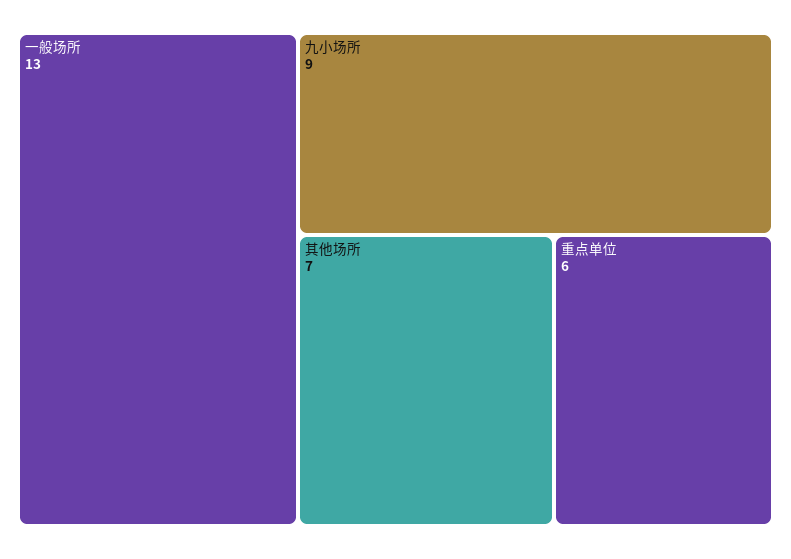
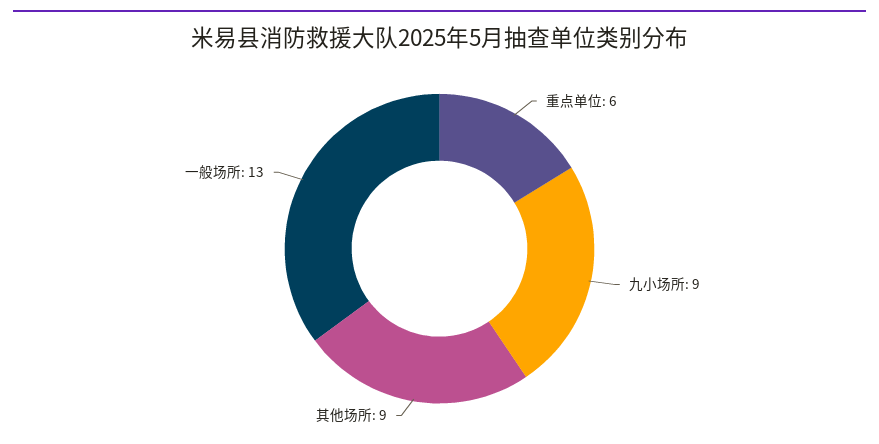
  {
    "一般场所": 13,
    "九小场所": 9,
-   "其他场所": 7,
+   "其他场所": 9,
    "重点单位": 6
  }

